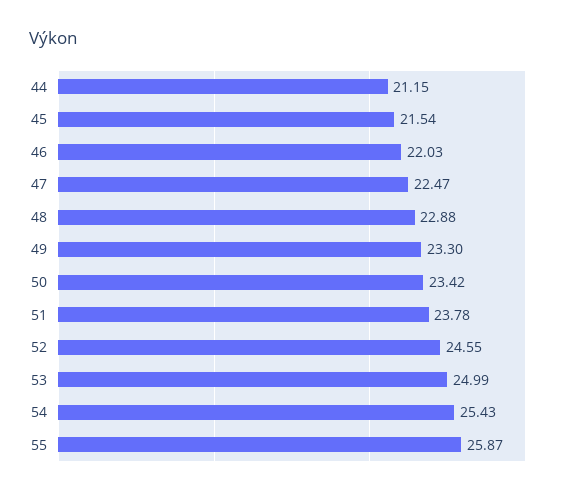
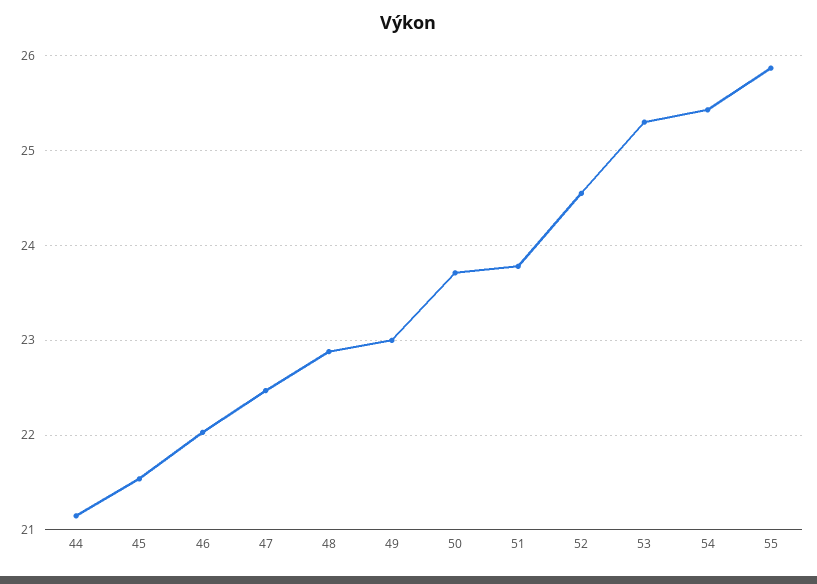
  {
    "44": 21.15,
    "45": 21.54,
    "46": 22.03,
    "47": 22.47,
    "48": 22.88,
-   "49": 23.3,
+   "49": 23,
-   "50": 23.42,
+   "50": 23.7,
    "51": 23.78,
    "52": 24.55,
-   "53": 24.99,
+   "53": 25.3,
    "54": 25.43,
    "55": 25.87
  }

